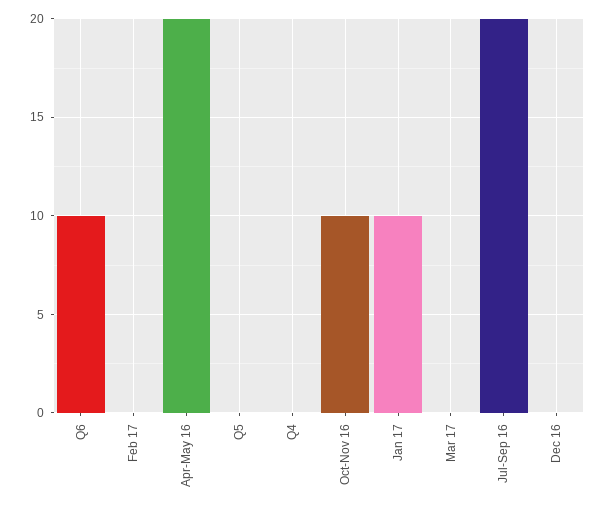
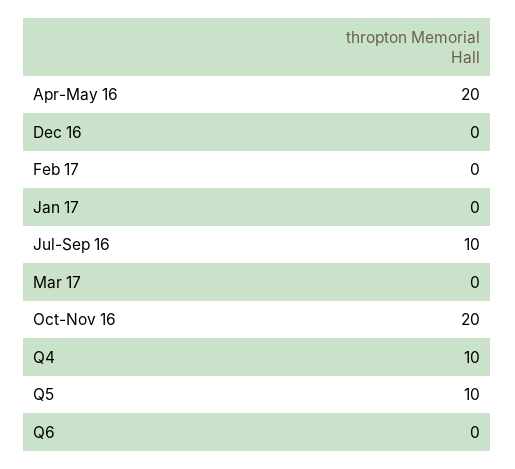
  {
-   "Q6": 10,
+   "Q6": 0,
    "Feb 17": 0,
    "Apr-May 16": 20,
-   "Q5": 0,
+   "Q5": 10,
-   "Q4": 0,
+   "Q4": 10,
-   "Oct-Nov 16": 10,
+   "Oct-Nov 16": 20,
-   "Jan 17": 10,
+   "Jan 17": 0,
    "Mar 17": 0,
-   "Jul-Sep 16": 20,
+   "Jul-Sep 16": 10,
    "Dec 16": 0
  }

